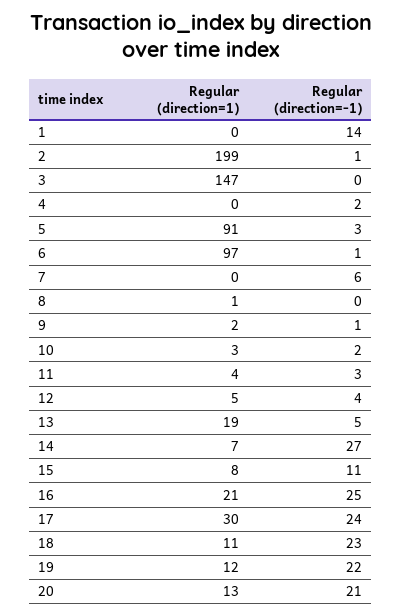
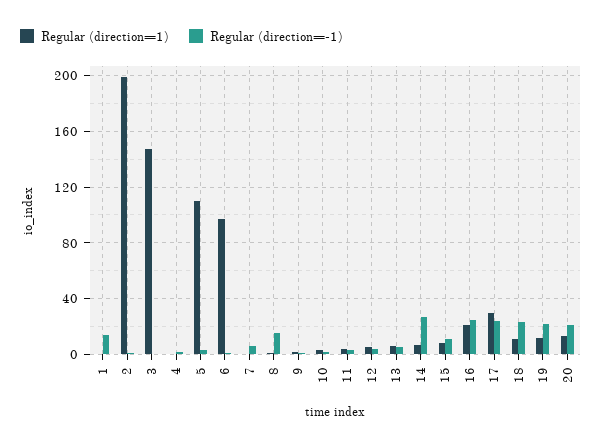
  {
    "Regular (direction=1)": {
      "1": 0,
      "2": 199,
      "3": 147,
      "4": 0,
-     "5": 91,
+     "5": 110,
      "6": 97,
      "7": 0,
      "8": 1,
      "9": 2,
      "10": 3,
      "11": 4,
      "12": 5,
-     "13": 19,
+     "13": 5,
      "14": 7,
      "15": 8,
      "16": 21,
      "17": 30,
      "18": 11,
      "19": 12,
      "20": 13
    },
    "Regular (direction=-1)": {
      "1": 14,
      "2": 1,
      "3": 0,
      "4": 2,
      "5": 3,
      "6": 1,
      "7": 6,
-     "8": 0,
+     "8": 15,
      "9": 1,
      "10": 2,
      "11": 3,
      "12": 4,
      "13": 5,
      "14": 27,
      "15": 11,
      "16": 25,
      "17": 24,
      "18": 23,
      "19": 22,
      "20": 21
    }
  }

